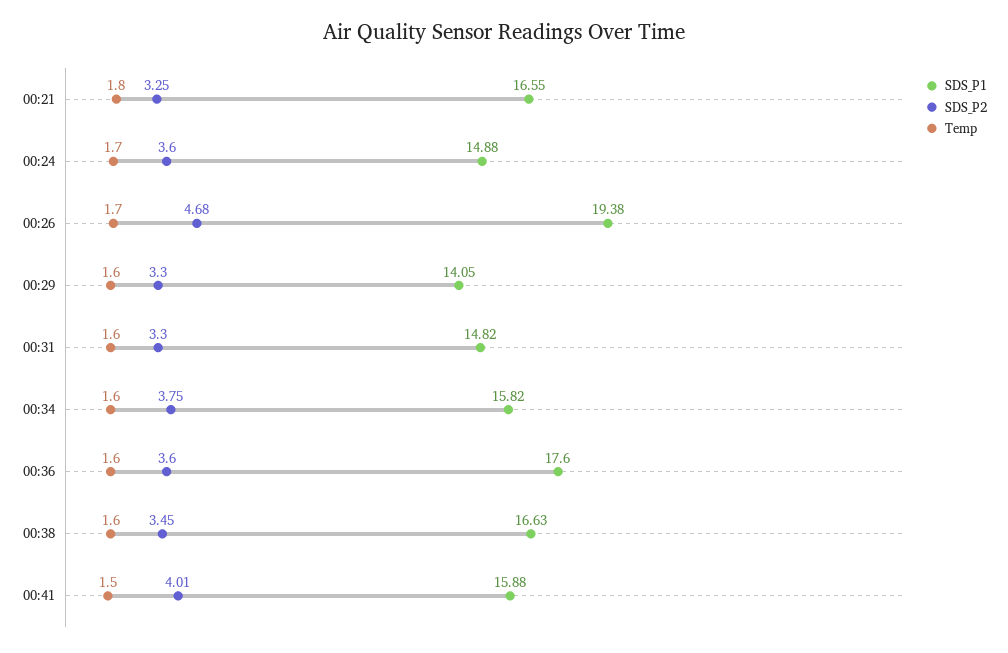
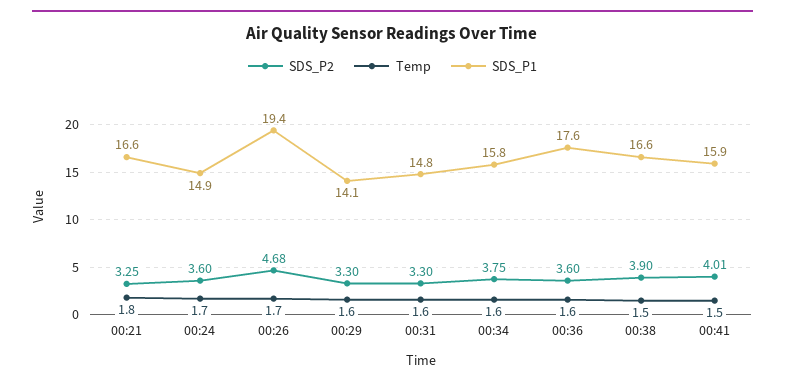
  {
    "SDS_P1": {
      "00:21": 16.55,
      "00:24": 14.88,
      "00:26": 19.38,
      "00:29": 14.05,
      "00:31": 14.82,
      "00:34": 15.82,
      "00:36": 17.6,
      "00:38": 16.63,
      "00:41": 15.88
    },
    "SDS_P2": {
      "00:21": 3.25,
      "00:24": 3.6,
      "00:26": 4.68,
      "00:29": 3.3,
      "00:31": 3.3,
      "00:34": 3.75,
      "00:36": 3.6,
-     "00:38": 3.45,
+     "00:38": 3.9,
      "00:41": 4.01
    },
    "Temp": {
      "00:21": 1.8,
      "00:24": 1.7,
      "00:26": 1.7,
      "00:29": 1.6,
      "00:31": 1.6,
      "00:34": 1.6,
      "00:36": 1.6,
-     "00:38": 1.6,
+     "00:38": 1.5,
      "00:41": 1.5
    }
  }

